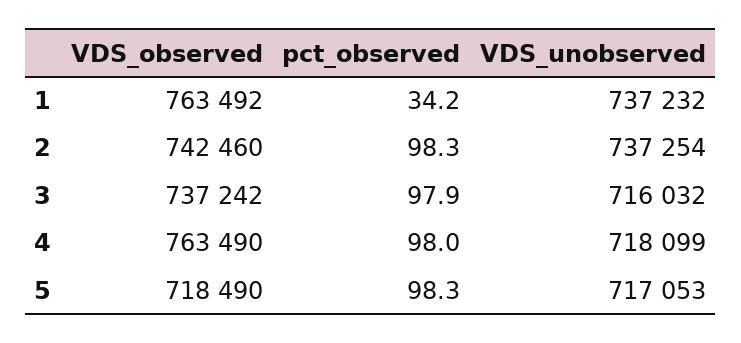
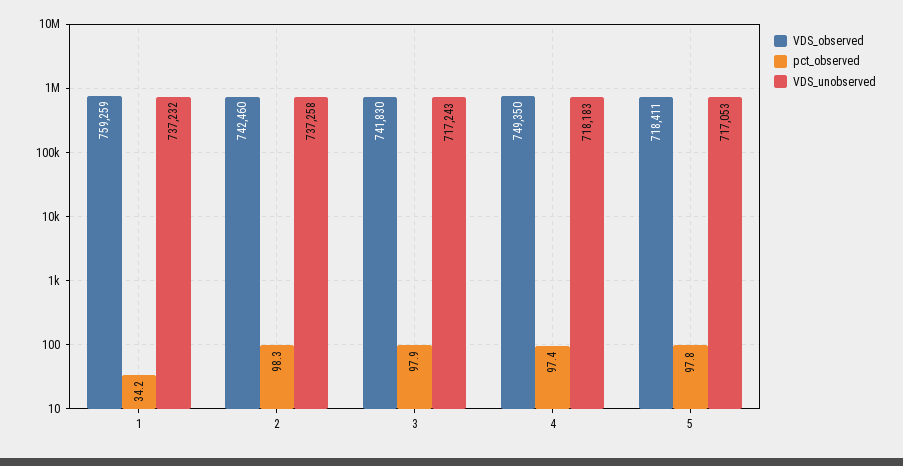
  {
    "VDS_observed": {
-     "1": 763492,
+     "1": 759259,
      "2": 742460,
-     "3": 737242,
+     "3": 741830,
-     "4": 763490,
+     "4": 749350,
-     "5": 718490
+     "5": 718411
    },
    "pct_observed": {
      "1": 34.2,
      "2": 98.3,
      "3": 97.9,
-     "4": 98,
+     "4": 97.4,
-     "5": 98.3
+     "5": 97.8
    },
    "VDS_unobserved": {
      "1": 737232,
-     "2": 737254,
+     "2": 737258,
-     "3": 716032,
+     "3": 717243,
-     "4": 718099,
+     "4": 718183,
      "5": 717053
    }
  }

